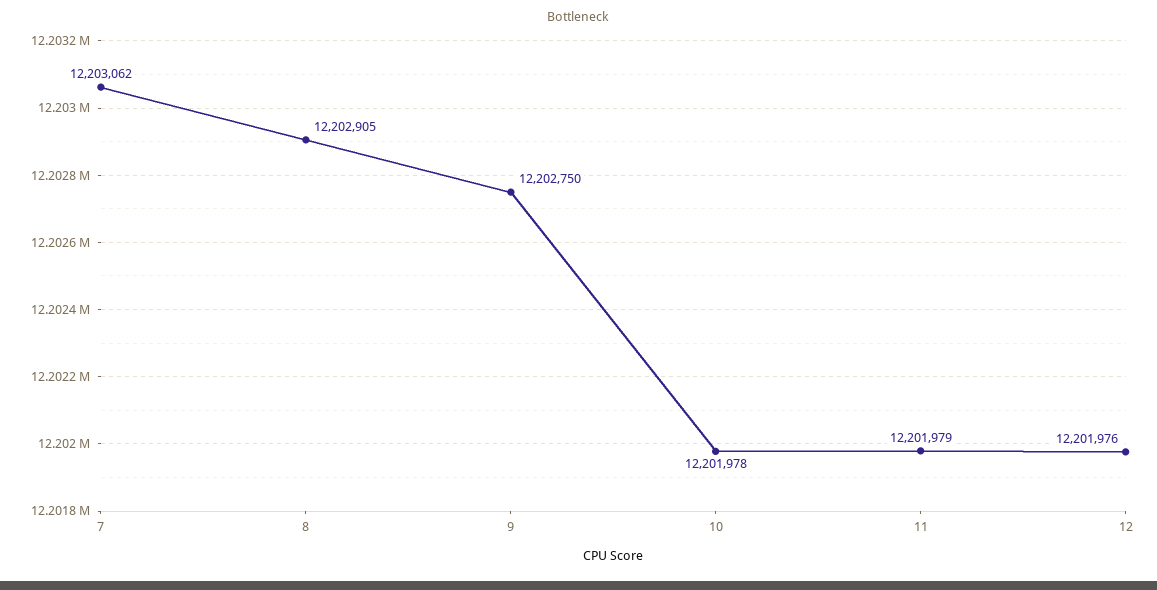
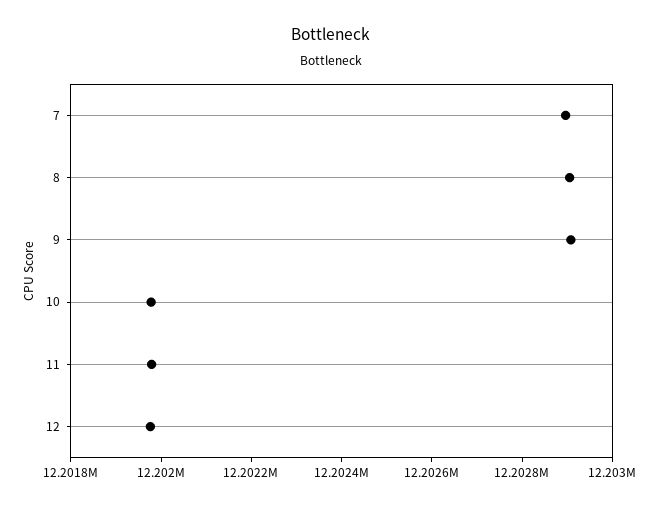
  {
-   "7": 12203062,
+   "7": 12202900,
    "8": 12202905,
-   "9": 12202750,
+   "9": 12202900,
    "10": 12201978,
    "11": 12201979,
    "12": 12201976
  }

